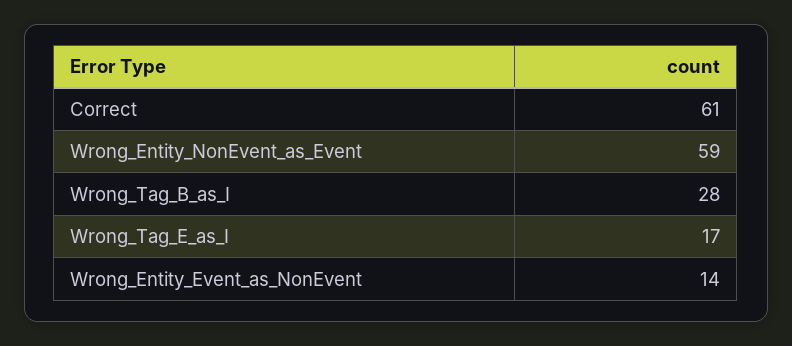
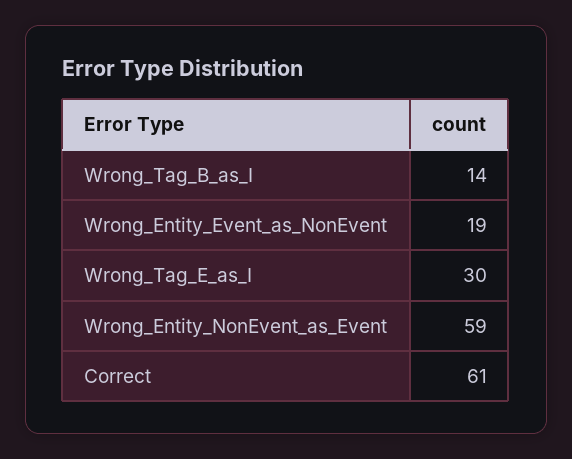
  {
    "Correct": 61,
    "Wrong_Entity_NonEvent_as_Event": 59,
-   "Wrong_Tag_B_as_I": 28,
+   "Wrong_Tag_B_as_I": 14,
-   "Wrong_Tag_E_as_I": 17,
+   "Wrong_Tag_E_as_I": 30,
-   "Wrong_Entity_Event_as_NonEvent": 14
+   "Wrong_Entity_Event_as_NonEvent": 19
  }

